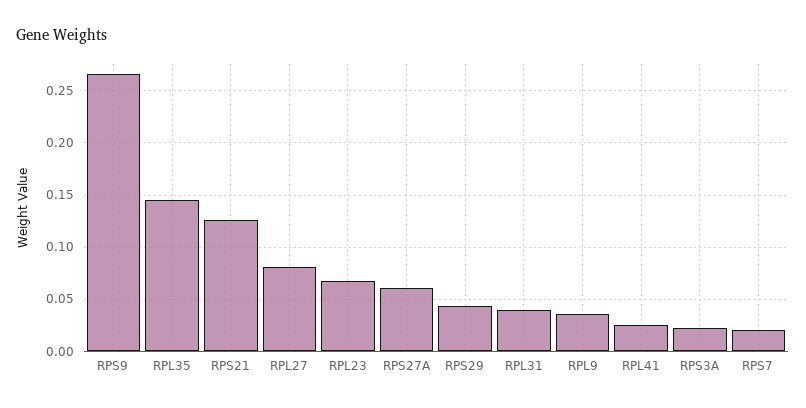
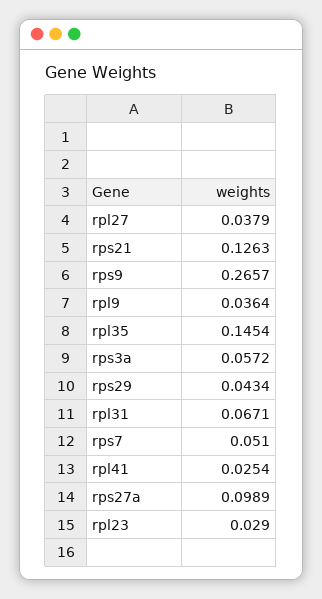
  {
    "RPS9": 0.2657,
    "RPL35": 0.1454,
    "RPS21": 0.1263,
-   "RPL27": 0.08,
+   "RPL27": 0.0379,
-   "RPL23": 0.07,
+   "RPL23": 0.029,
-   "RPS27A": 0.06,
+   "RPS27A": 0.0989,
    "RPS29": 0.0434,
-   "RPL31": 0.04,
+   "RPL31": 0.0671,
    "RPL9": 0.0364,
    "RPL41": 0.0254,
-   "RPS3A": 0.02,
+   "RPS3A": 0.0572,
-   "RPS7": 0.02
+   "RPS7": 0.051
  }

